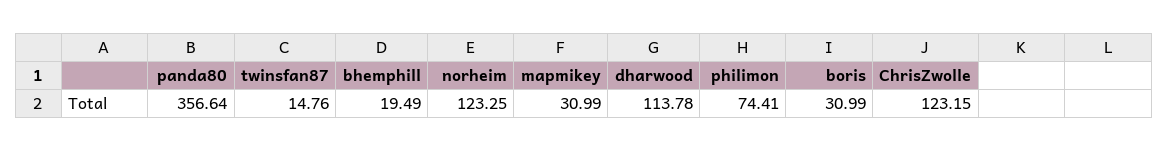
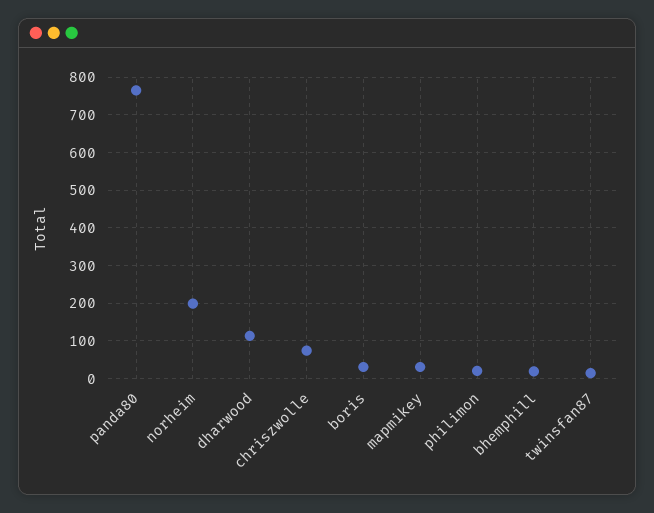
  {
-   "panda80": 356.64,
+   "panda80": 760,
    "twinsfan87": 14.76,
    "bhemphill": 19.49,
-   "norheim": 123.25,
+   "norheim": 200,
    "mapmikey": 30.99,
    "dharwood": 113.78,
-   "philimon": 74.41,
+   "philimon": 20,
    "boris": 30.99,
-   "ChrisZwolle": 123.15
+   "ChrisZwolle": 80
  }

